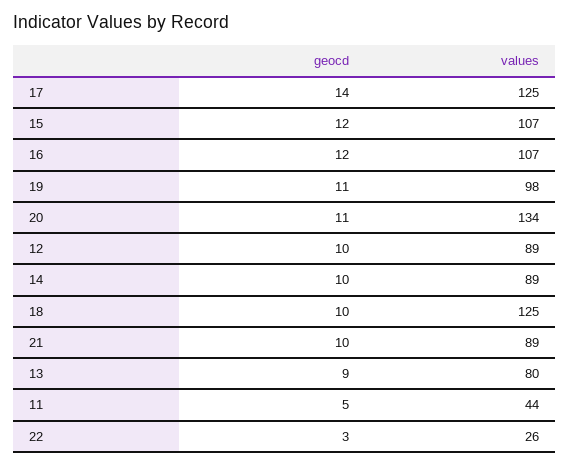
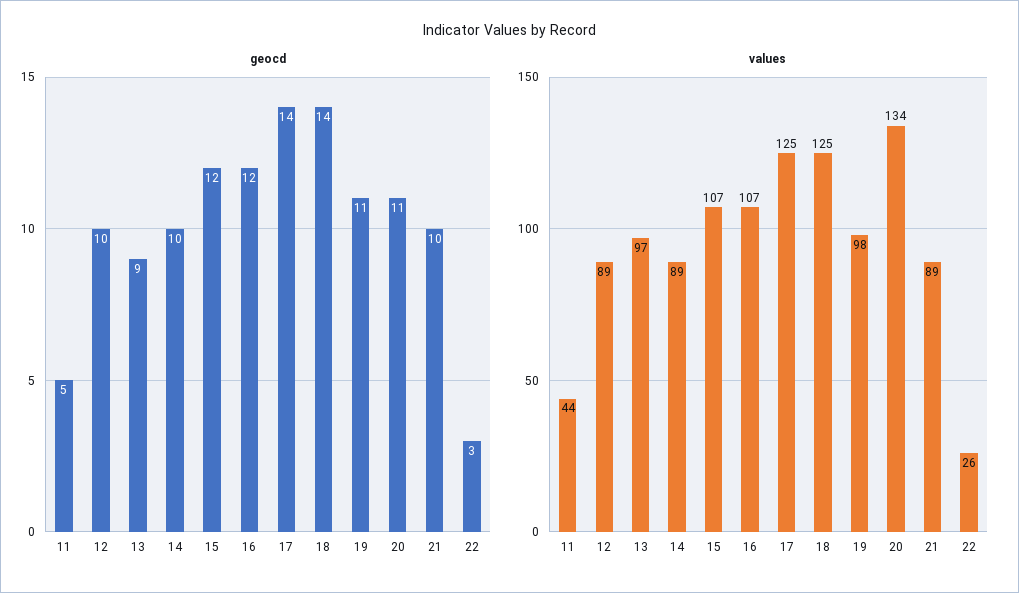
  {
    "geocd": {
      "17": 14,
      "15": 12,
      "16": 12,
      "19": 11,
      "20": 11,
      "12": 10,
      "14": 10,
-     "18": 10,
+     "18": 14,
      "21": 10,
      "13": 9,
      "11": 5,
      "22": 3
    },
    "values": {
      "17": 125,
      "15": 107,
      "16": 107,
      "19": 98,
      "20": 134,
      "12": 89,
      "14": 89,
      "18": 125,
      "21": 89,
-     "13": 80,
+     "13": 97,
      "11": 44,
      "22": 26
    }
  }

